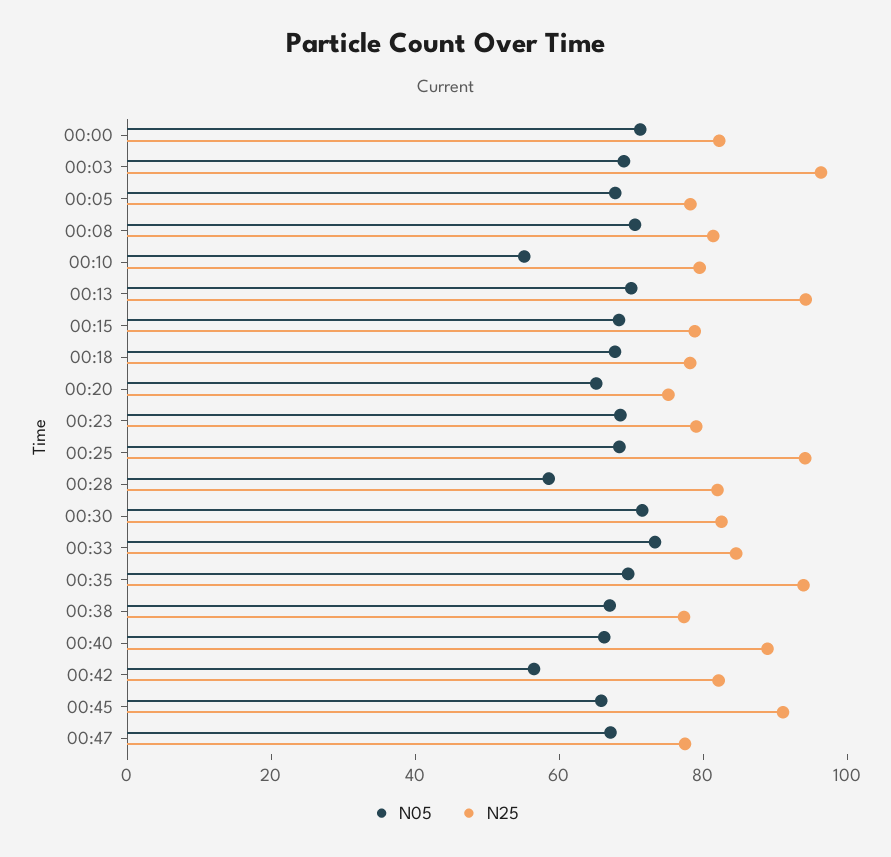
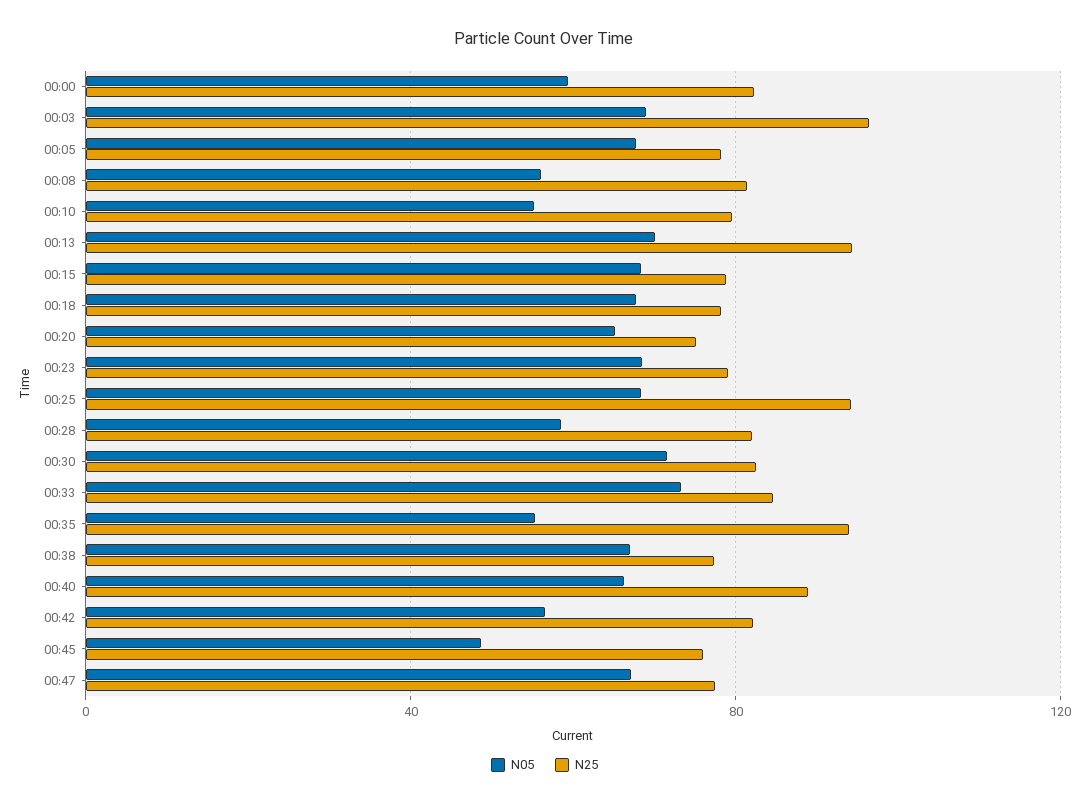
  {
    "N05": {
-     "00:00": 70,
+     "00:00": 60,
      "00:03": 70,
      "00:05": 70,
-     "00:08": 70,
+     "00:08": 55,
      "00:10": 55,
      "00:13": 70,
      "00:15": 70,
      "00:18": 70,
      "00:20": 65,
      "00:23": 70,
      "00:25": 70,
      "00:28": 60,
      "00:30": 70,
      "00:33": 75,
-     "00:35": 70,
+     "00:35": 55,
      "00:38": 65,
      "00:40": 65,
      "00:42": 55,
-     "00:45": 65,
+     "00:45": 50,
      "00:47": 65
    },
    "N25": {
      "00:00": 80,
      "00:03": 95,
      "00:05": 80,
      "00:08": 80,
      "00:10": 80,
      "00:13": 95,
      "00:15": 80,
      "00:18": 80,
      "00:20": 75,
      "00:23": 80,
      "00:25": 95,
      "00:28": 80,
      "00:30": 85,
      "00:33": 85,
      "00:35": 95,
      "00:38": 75,
      "00:40": 90,
      "00:42": 80,
-     "00:45": 90,
+     "00:45": 75,
      "00:47": 75
    }
  }

